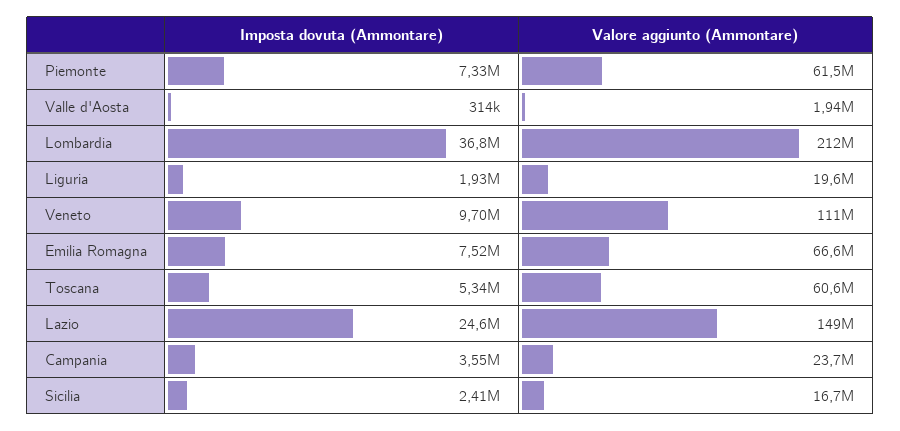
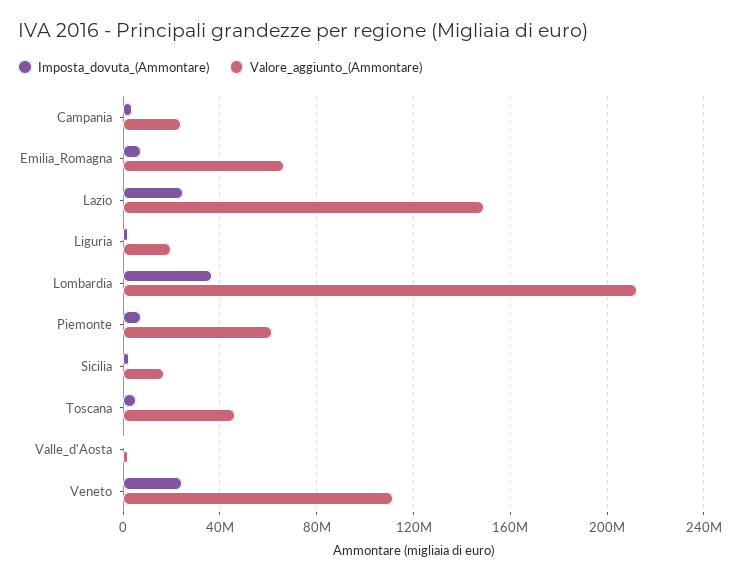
  {
    "Imposta dovuta (Ammontare)": {
      "Piemonte": 7330000,
      "Valle d'Aosta": 314000,
      "Lombardia": 36800000,
      "Liguria": 1930000,
-     "Veneto": 9700000,
+     "Veneto": 25000000,
      "Emilia Romagna": 7520000,
      "Toscana": 5340000,
      "Lazio": 24600000,
      "Campania": 3550000,
      "Sicilia": 2410000
    },
    "Valore aggiunto (Ammontare)": {
      "Piemonte": 61500000,
      "Valle d'Aosta": 1940000,
      "Lombardia": 212000000,
      "Liguria": 19600000,
      "Veneto": 111000000,
      "Emilia Romagna": 66600000,
-     "Toscana": 60600000,
+     "Toscana": 45000000,
      "Lazio": 149000000,
      "Campania": 23700000,
      "Sicilia": 16700000
    }
  }

